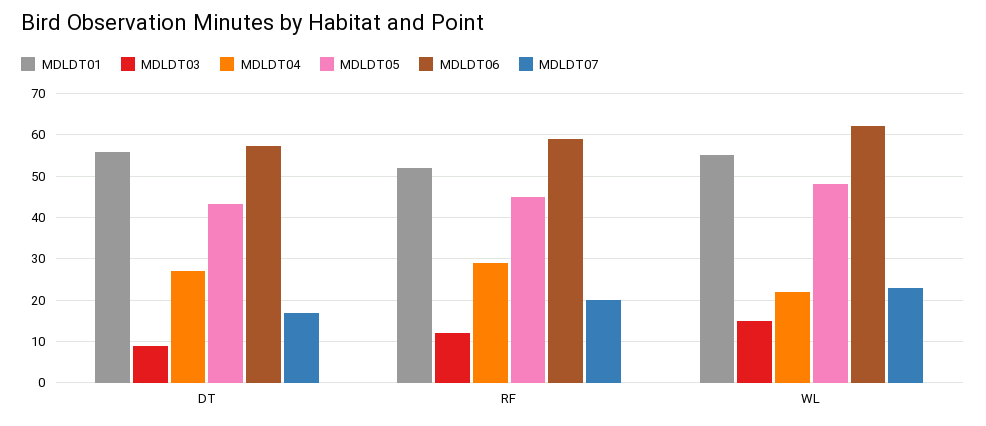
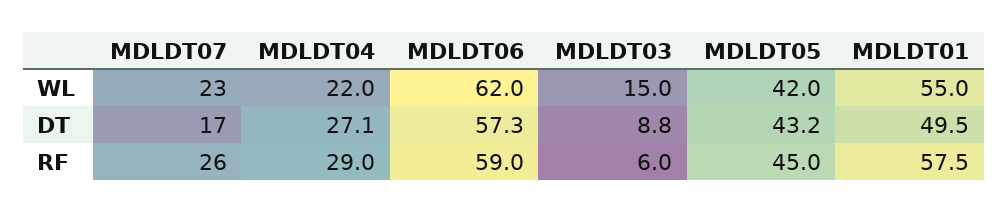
  {
    "MDLDT01": {
-     "DT": 56,
+     "DT": 49.5,
-     "RF": 52,
+     "RF": 57.5,
      "WL": 55
    },
    "MDLDT03": {
      "DT": 8.8,
-     "RF": 12,
+     "RF": 6,
      "WL": 15
    },
    "MDLDT04": {
      "DT": 27.1,
      "RF": 29,
      "WL": 22
    },
    "MDLDT05": {
      "DT": 43.2,
      "RF": 45,
-     "WL": 48
+     "WL": 42
    },
    "MDLDT06": {
      "DT": 57.3,
      "RF": 59,
      "WL": 62
    },
    "MDLDT07": {
      "DT": 17,
-     "RF": 20,
+     "RF": 26,
      "WL": 23
    }
  }

